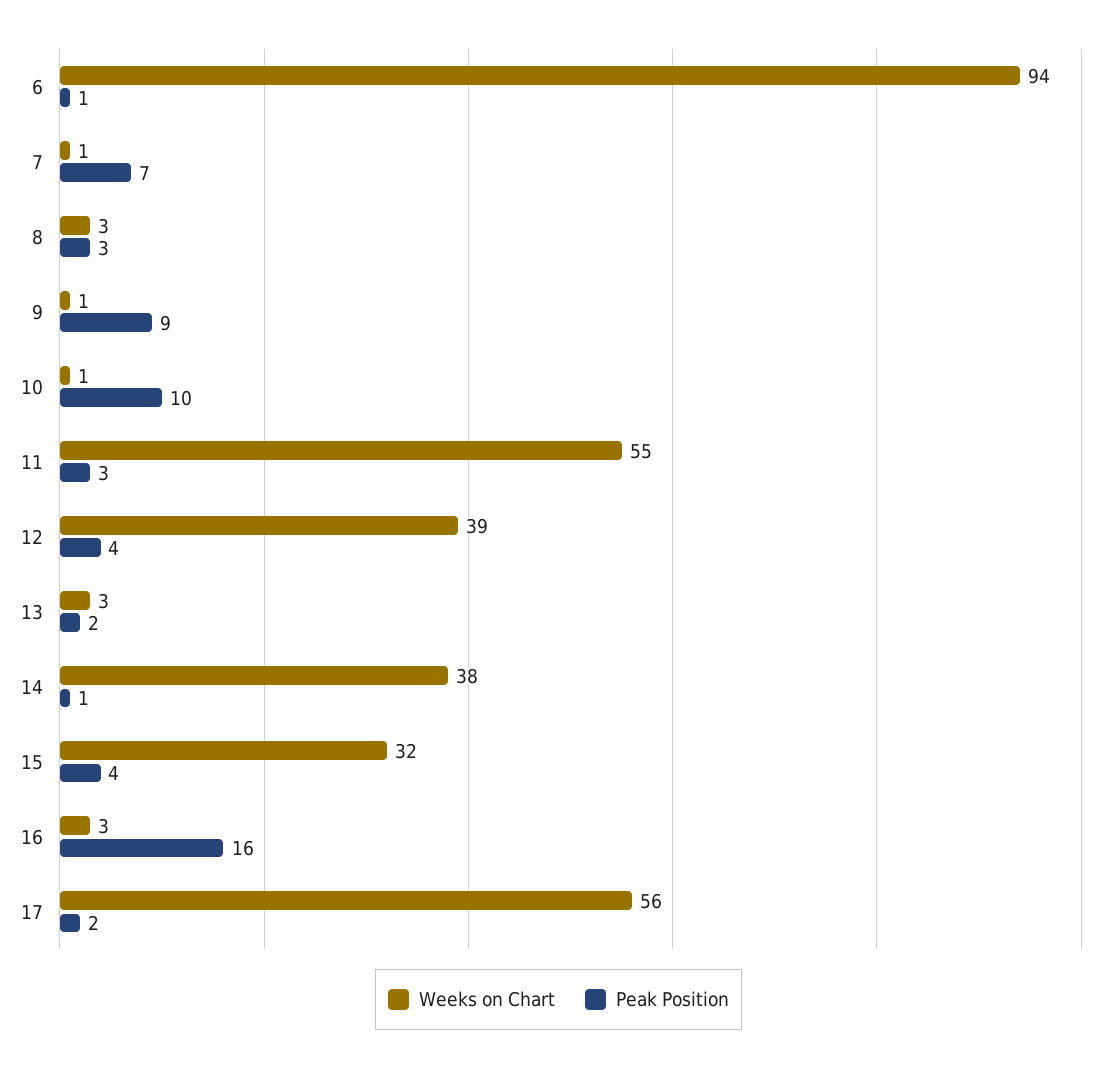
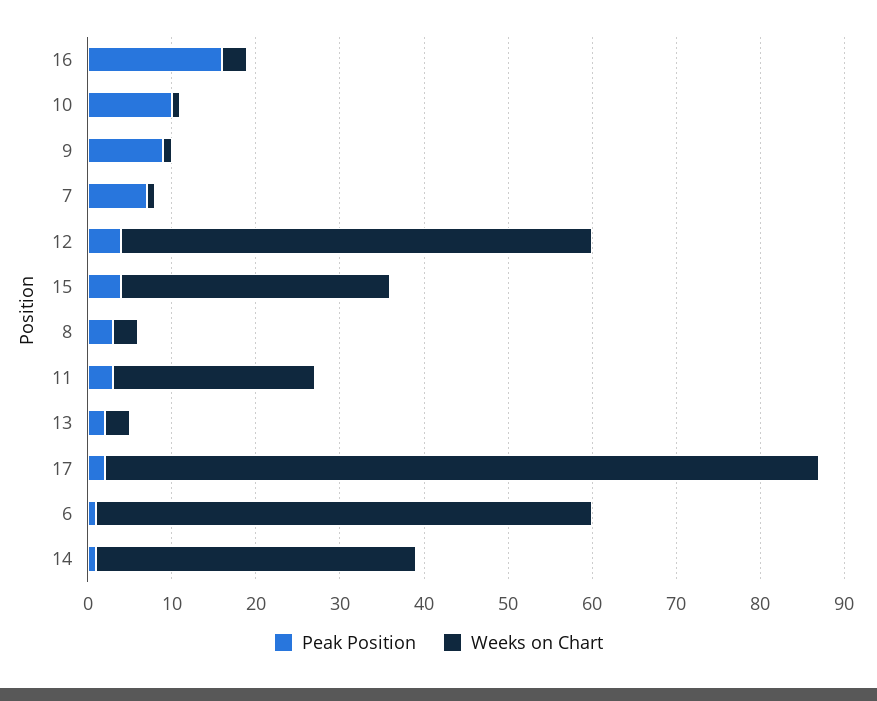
  {
    "Weeks on Chart": {
-     "6": 94,
+     "6": 59,
      "7": 1,
      "8": 3,
      "9": 1,
      "10": 1,
-     "11": 55,
+     "11": 24,
-     "12": 39,
+     "12": 56,
      "13": 3,
      "14": 38,
      "15": 32,
      "16": 3,
-     "17": 56
+     "17": 85
    },
    "Peak Position": {
      "6": 1,
      "7": 7,
      "8": 3,
      "9": 9,
      "10": 10,
      "11": 3,
      "12": 4,
      "13": 2,
      "14": 1,
      "15": 4,
      "16": 16,
      "17": 2
    }
  }

